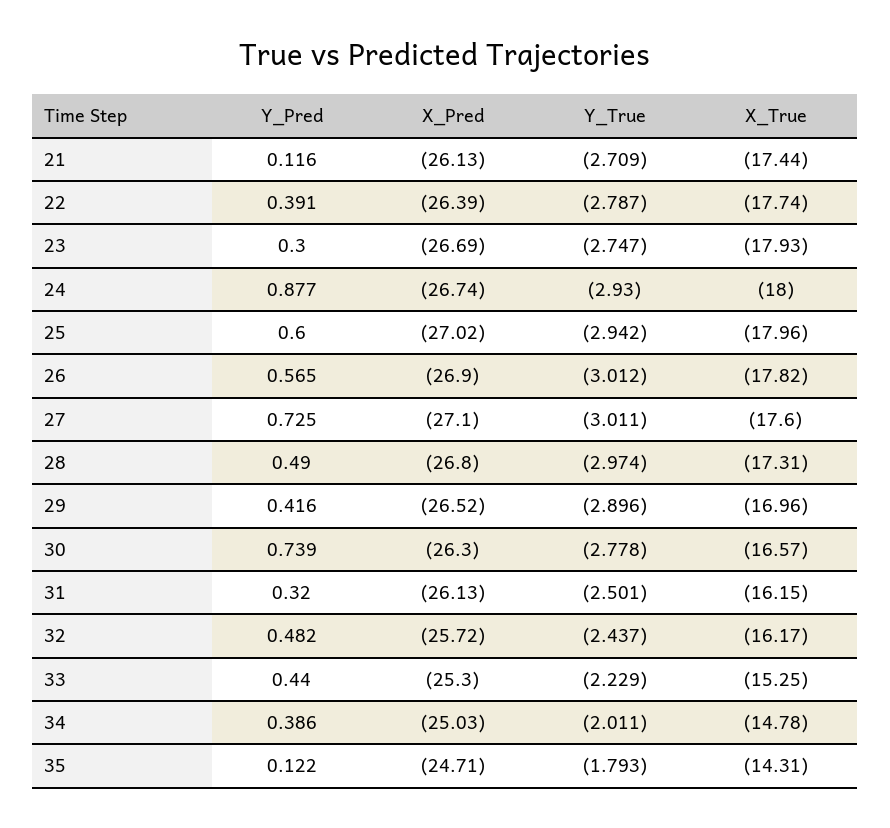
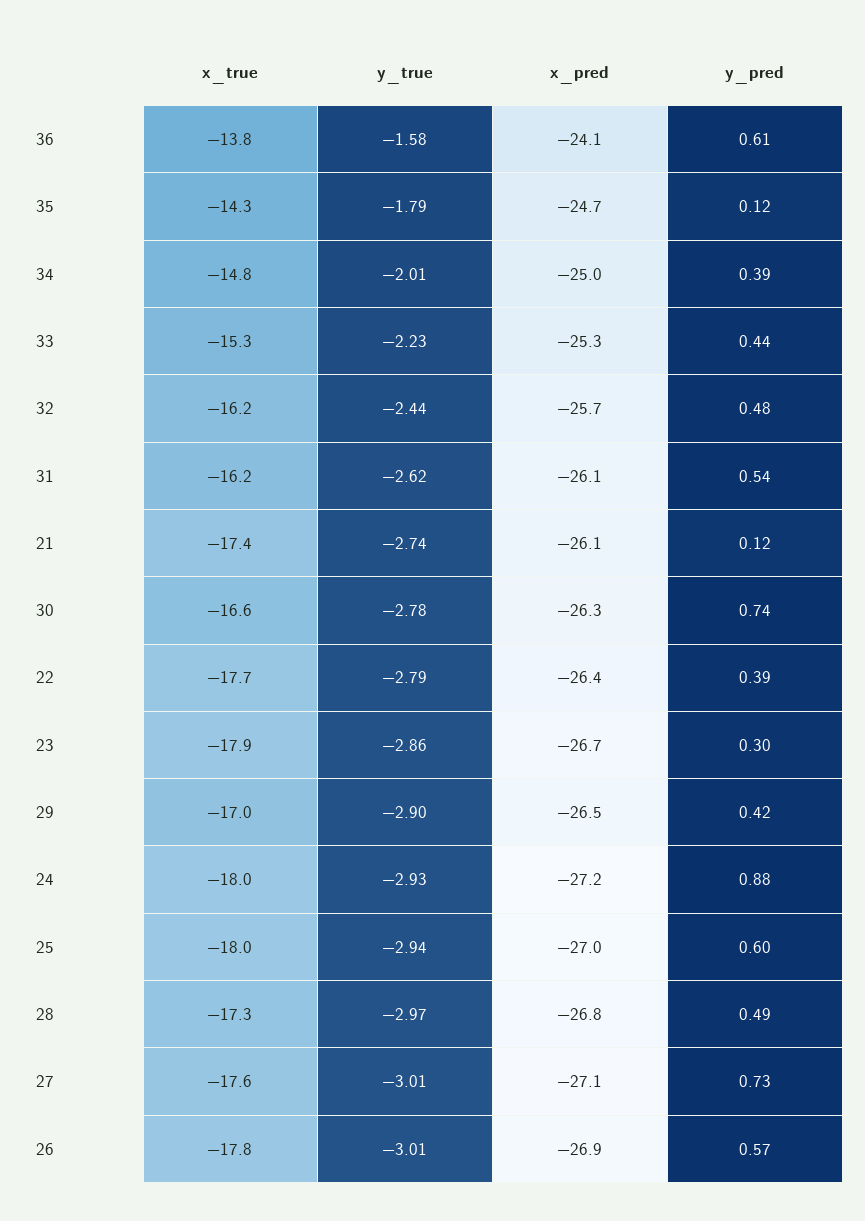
  {
    "Y_Pred": {
      "21": 0.116,
      "22": 0.391,
      "23": 0.3,
      "24": 0.877,
      "25": 0.6,
      "26": 0.565,
      "27": 0.725,
      "28": 0.49,
      "29": 0.416,
      "30": 0.739,
-     "31": 0.32,
+     "31": 0.54,
      "32": 0.482,
      "33": 0.44,
      "34": 0.386,
-     "35": 0.122
+     "35": 0.122,
+     "36": 0.61
    },
    "X_Pred": {
      "21": -26.13,
      "22": -26.39,
      "23": -26.69,
-     "24": -26.74,
+     "24": -27.2,
      "25": -27.02,
      "26": -26.9,
      "27": -27.1,
      "28": -26.8,
      "29": -26.52,
      "30": -26.3,
      "31": -26.13,
      "32": -25.72,
      "33": -25.3,
      "34": -25.03,
-     "35": -24.71
+     "35": -24.71,
+     "36": -24.1
    },
    "Y_True": {
-     "21": -2.709,
+     "21": -2.74,
      "22": -2.787,
-     "23": -2.747,
+     "23": -2.86,
      "24": -2.93,
      "25": -2.942,
      "26": -3.012,
      "27": -3.011,
      "28": -2.974,
      "29": -2.896,
      "30": -2.778,
-     "31": -2.501,
+     "31": -2.62,
      "32": -2.437,
      "33": -2.229,
      "34": -2.011,
-     "35": -1.793
+     "35": -1.793,
+     "36": -1.58
    },
    "X_True": {
      "21": -17.44,
      "22": -17.74,
      "23": -17.93,
      "24": -18,
      "25": -17.96,
      "26": -17.82,
      "27": -17.6,
      "28": -17.31,
      "29": -16.96,
      "30": -16.57,
      "31": -16.15,
      "32": -16.17,
      "33": -15.25,
      "34": -14.78,
-     "35": -14.31
+     "35": -14.31,
+     "36": -13.8
    }
  }

